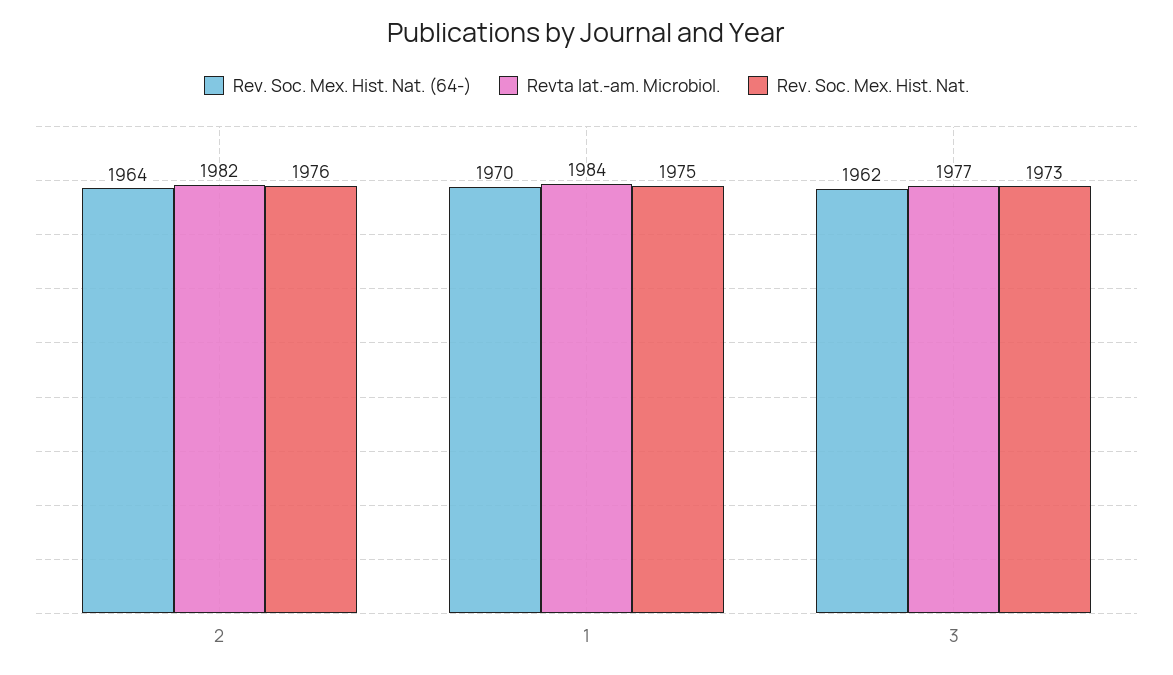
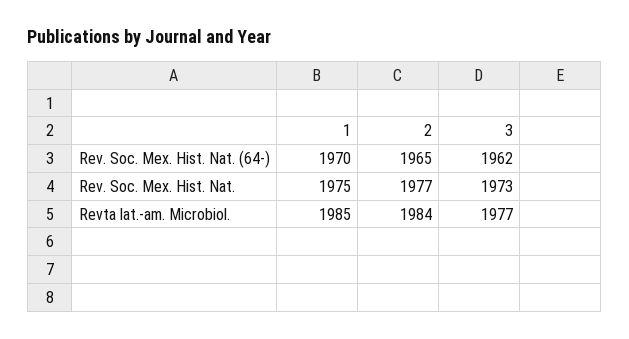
  {
    "Rev. Soc. Mex. Hist. Nat. (64-)": {
-     "2": 1964,
+     "2": 1965,
      "1": 1970,
      "3": 1962
    },
    "Revta lat.-am. Microbiol.": {
-     "2": 1982,
+     "2": 1984,
-     "1": 1984,
+     "1": 1985,
      "3": 1977
    },
    "Rev. Soc. Mex. Hist. Nat.": {
-     "2": 1976,
+     "2": 1977,
      "1": 1975,
      "3": 1973
    }
  }

